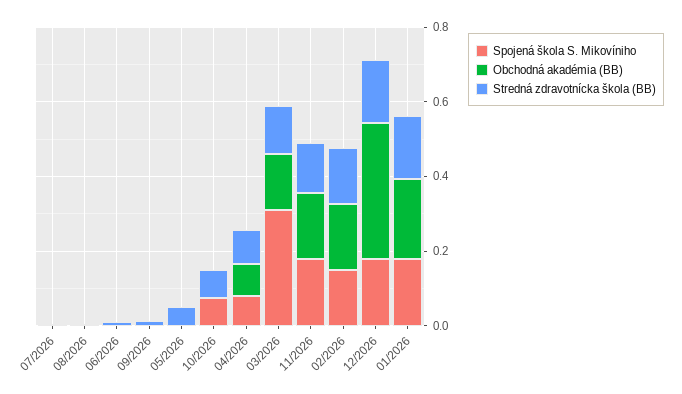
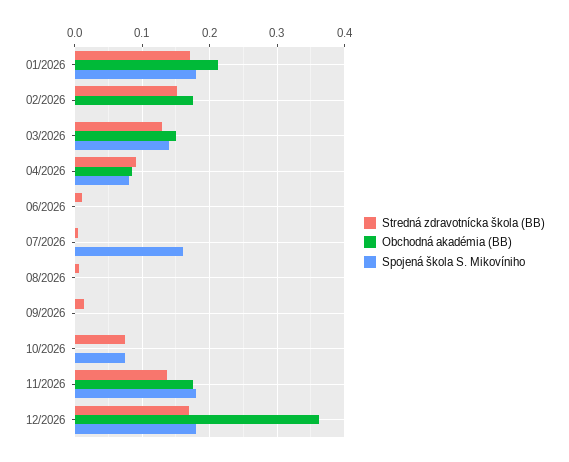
  {
    "Spojená škola S. Mikovíniho": {
-     "07/2026": 0,
+     "07/2026": 0.16,
      "08/2026": 0,
      "06/2026": 0,
      "09/2026": 0,
-     "05/2026": 0,
      "10/2026": 0.08,
      "04/2026": 0.08,
-     "03/2026": 0.3,
+     "03/2026": 0.14,
      "11/2026": 0.18,
-     "02/2026": 0.15,
+     "02/2026": 0,
      "12/2026": 0.18,
      "01/2026": 0.18
    },
    "Obchodná akadémia (BB)": {
      "07/2026": 0,
      "08/2026": 0,
      "06/2026": 0,
      "09/2026": 0,
-     "05/2026": 0,
      "10/2026": 0,
      "04/2026": 0.09,
      "03/2026": 0.15,
      "11/2026": 0.18,
      "02/2026": 0.18,
      "12/2026": 0.36,
      "01/2026": 0.21
    },
    "Stredná zdravotnícka škola (BB)": {
      "07/2026": 0.01,
      "08/2026": 0.01,
      "06/2026": 0.01,
      "09/2026": 0.01,
-     "05/2026": 0.05,
      "10/2026": 0.07,
      "04/2026": 0.09,
      "03/2026": 0.13,
      "11/2026": 0.14,
      "02/2026": 0.15,
      "12/2026": 0.17,
      "01/2026": 0.17
    }
  }

